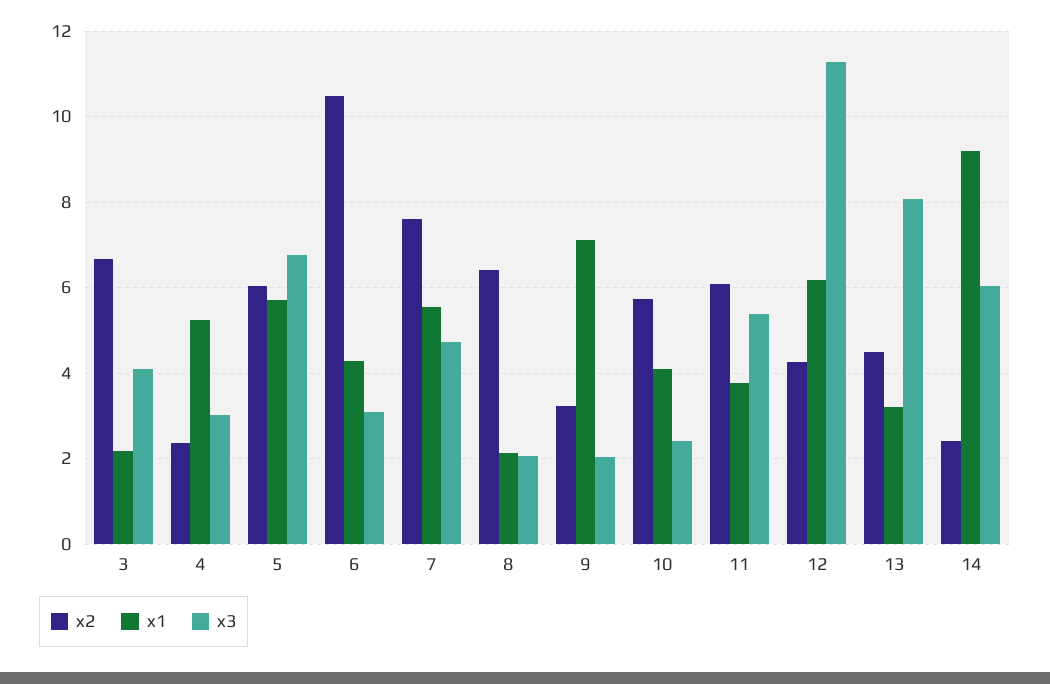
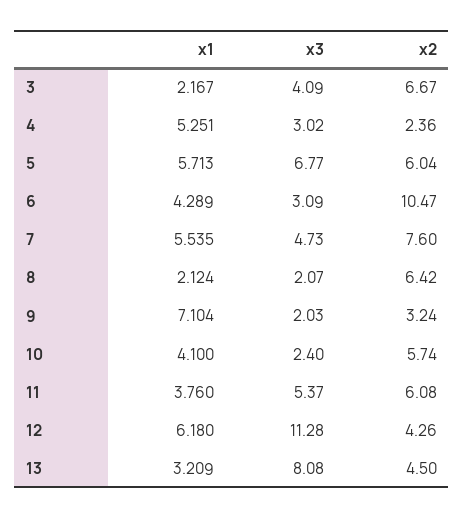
  {
    "x2": {
      "3": 6.67,
      "4": 2.36,
      "5": 6.04,
      "6": 10.47,
      "7": 7.6,
      "8": 6.42,
      "9": 3.24,
      "10": 5.74,
      "11": 6.08,
      "12": 4.26,
-     "13": 4.5,
+     "13": 4.5
-     "14": 2.4
    },
    "x1": {
      "3": 2.167,
      "4": 5.251,
      "5": 5.713,
      "6": 4.289,
      "7": 5.535,
      "8": 2.124,
      "9": 7.104,
      "10": 4.1,
      "11": 3.76,
      "12": 6.18,
-     "13": 3.209,
+     "13": 3.209
-     "14": 9.2
    },
    "x3": {
      "3": 4.09,
      "4": 3.02,
      "5": 6.77,
      "6": 3.09,
      "7": 4.73,
      "8": 2.07,
      "9": 2.03,
      "10": 2.4,
      "11": 5.37,
      "12": 11.28,
-     "13": 8.08,
+     "13": 8.08
-     "14": 6
    }
  }

